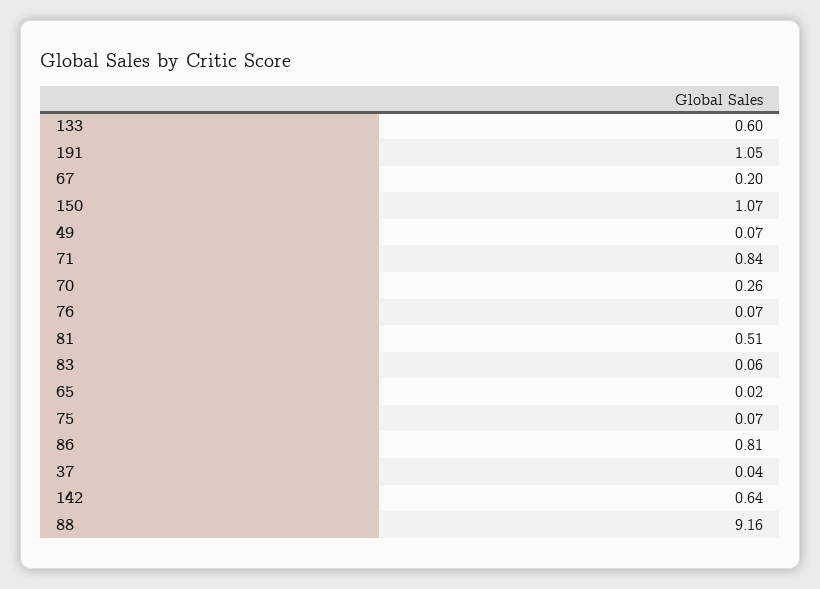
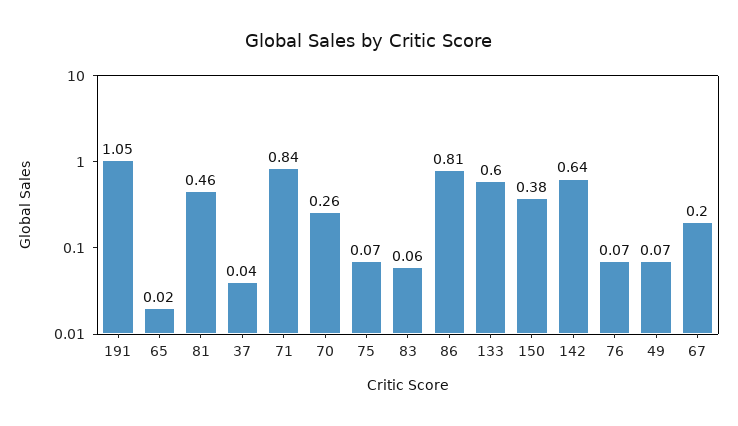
  {
    "133": 0.6,
    "191": 1.05,
    "67": 0.2,
-   "150": 1.07,
+   "150": 0.38,
    "49": 0.07,
    "71": 0.84,
    "70": 0.26,
    "76": 0.07,
-   "81": 0.51,
+   "81": 0.46,
    "83": 0.06,
    "65": 0.02,
    "75": 0.07,
    "86": 0.81,
    "37": 0.04,
-   "142": 0.64,
+   "142": 0.64
-   "88": 9.16
  }

